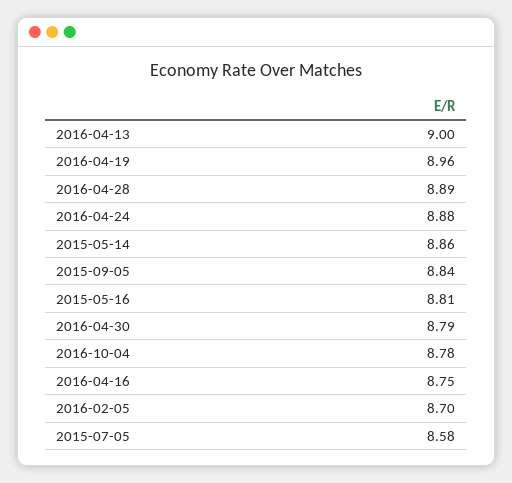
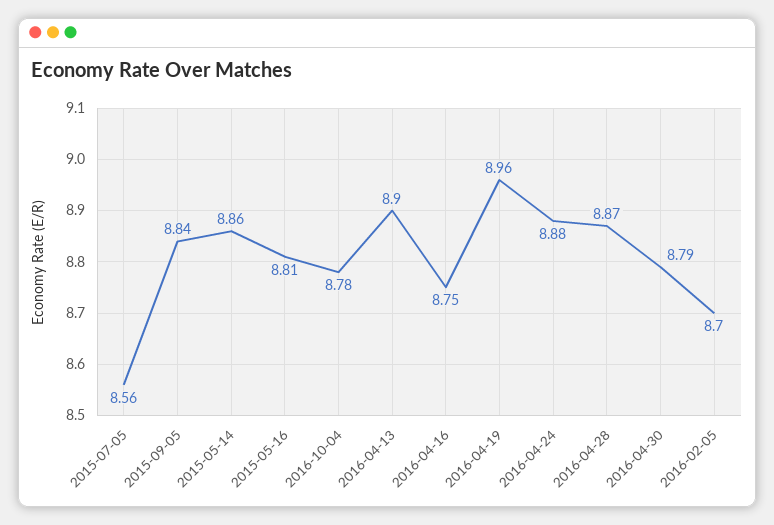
  {
-   "2016-04-13": 9,
+   "2016-04-13": 8.9,
    "2016-04-19": 8.96,
-   "2016-04-28": 8.89,
+   "2016-04-28": 8.87,
    "2016-04-24": 8.88,
    "2015-05-14": 8.86,
    "2015-09-05": 8.84,
    "2015-05-16": 8.81,
    "2016-04-30": 8.79,
    "2016-10-04": 8.78,
    "2016-04-16": 8.75,
    "2016-02-05": 8.7,
-   "2015-07-05": 8.58
+   "2015-07-05": 8.56
  }

